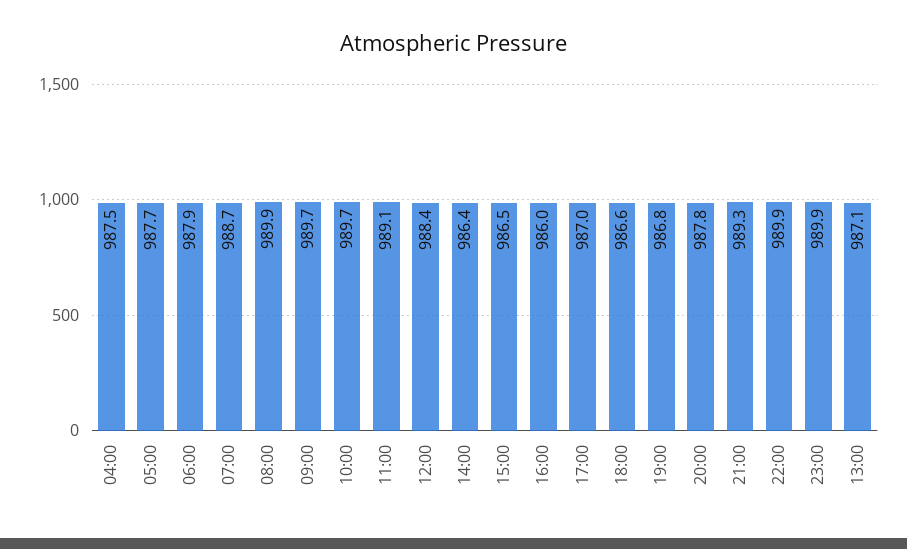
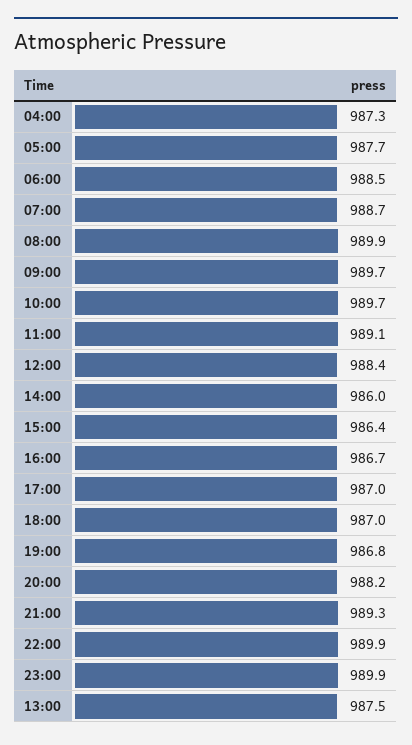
  {
-   "04:00": 987.5,
+   "04:00": 987.3,
    "05:00": 987.7,
-   "06:00": 987.9,
+   "06:00": 988.5,
    "07:00": 988.7,
    "08:00": 989.9,
    "09:00": 989.7,
    "10:00": 989.7,
    "11:00": 989.1,
    "12:00": 988.4,
-   "14:00": 986.4,
+   "14:00": 986,
-   "15:00": 986.5,
+   "15:00": 986.4,
-   "16:00": 986,
+   "16:00": 986.7,
    "17:00": 987,
-   "18:00": 986.6,
+   "18:00": 987,
    "19:00": 986.8,
-   "20:00": 987.8,
+   "20:00": 988.2,
    "21:00": 989.3,
    "22:00": 989.9,
    "23:00": 989.9,
-   "13:00": 987.1
+   "13:00": 987.5
  }

